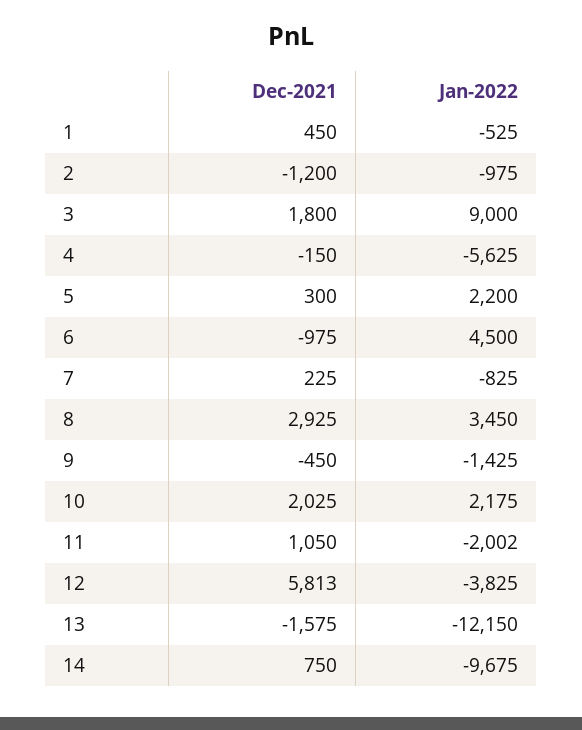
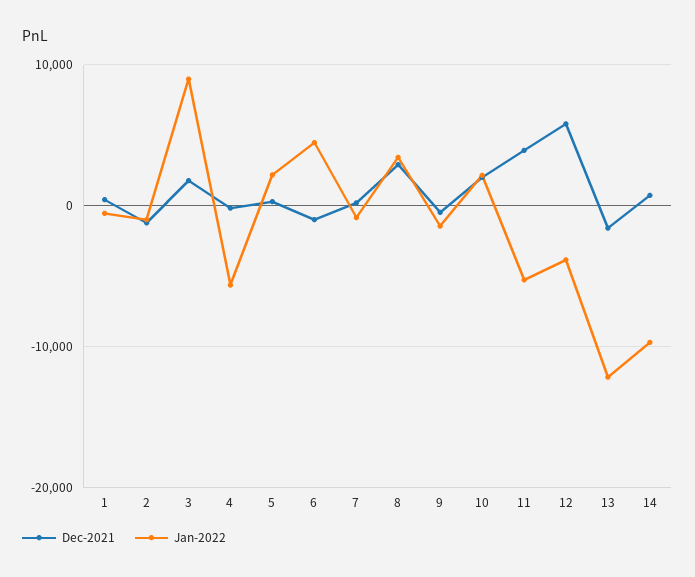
  {
    "Dec-2021": {
      "1": 450,
      "2": -1200,
      "3": 1800,
      "4": -150,
      "5": 300,
      "6": -975,
      "7": 225,
      "8": 2925,
      "9": -450,
      "10": 2025,
-     "11": 1050,
+     "11": 4000,
      "12": 5813,
      "13": -1575,
      "14": 750
    },
    "Jan-2022": {
      "1": -525,
      "2": -975,
      "3": 9000,
      "4": -5625,
      "5": 2200,
      "6": 4500,
      "7": -825,
      "8": 3450,
      "9": -1425,
      "10": 2175,
-     "11": -2002,
+     "11": -5000,
      "12": -3825,
      "13": -12150,
      "14": -9675
    }
  }

